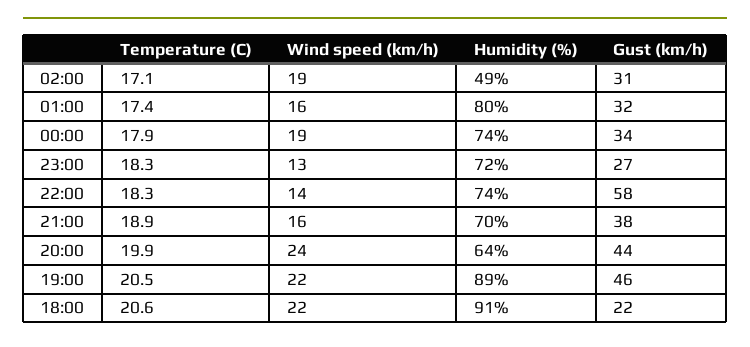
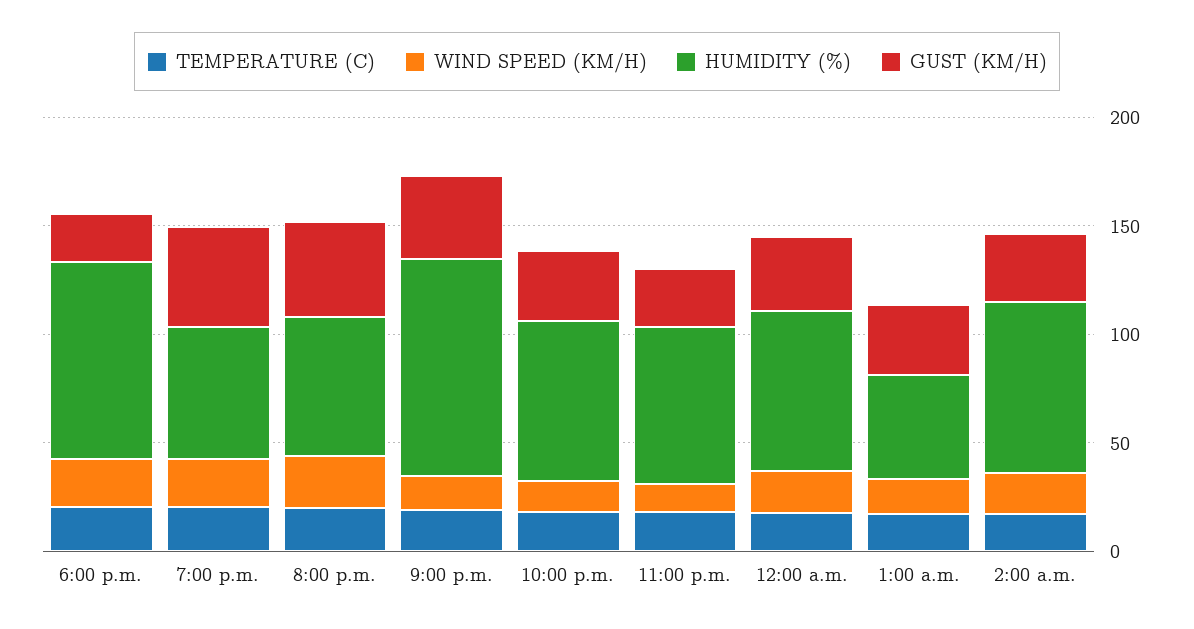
  {
    "Temperature (C)": {
      "02:00": 17.1,
      "01:00": 17.4,
      "00:00": 17.9,
      "23:00": 18.3,
      "22:00": 18.3,
      "21:00": 18.9,
      "20:00": 19.9,
      "19:00": 20.5,
      "18:00": 20.6
    },
    "Wind speed (km/h)": {
      "02:00": 19,
      "01:00": 16,
      "00:00": 19,
      "23:00": 13,
      "22:00": 14,
      "21:00": 16,
      "20:00": 24,
      "19:00": 22,
      "18:00": 22
    },
    "Humidity (%)": {
-     "02:00": 49,
+     "02:00": 80,
-     "01:00": 80,
+     "01:00": 50,
      "00:00": 74,
      "23:00": 72,
      "22:00": 74,
-     "21:00": 70,
+     "21:00": 100,
      "20:00": 64,
-     "19:00": 89,
+     "19:00": 60,
      "18:00": 91
    },
    "Gust (km/h)": {
      "02:00": 31,
      "01:00": 32,
      "00:00": 34,
      "23:00": 27,
-     "22:00": 58,
+     "22:00": 30,
      "21:00": 38,
      "20:00": 44,
      "19:00": 46,
      "18:00": 22
    }
  }

